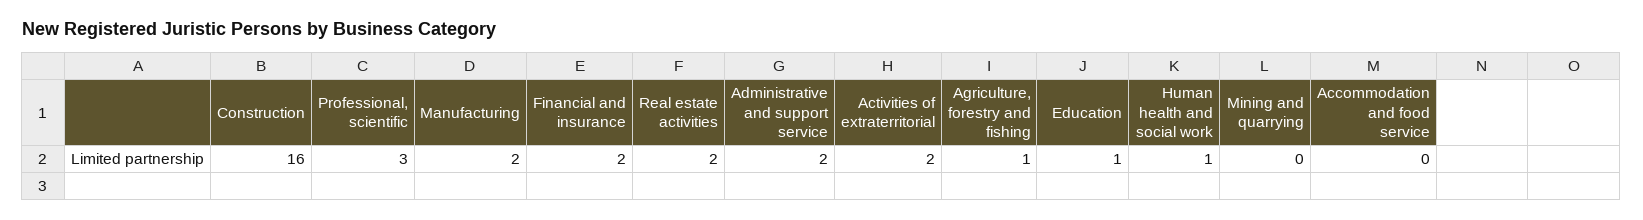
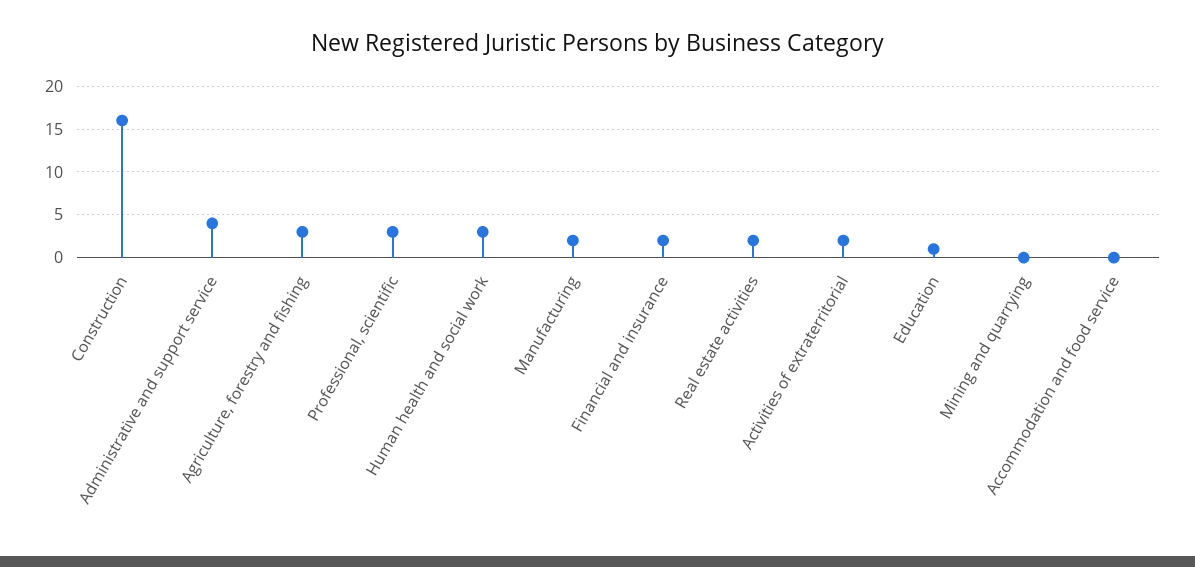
  {
    "Construction": 16,
    "Professional, scientific": 3,
    "Manufacturing": 2,
    "Financial and insurance": 2,
    "Real estate activities": 2,
-   "Administrative and support service": 2,
+   "Administrative and support service": 4,
    "Activities of extraterritorial": 2,
-   "Agriculture, forestry and fishing": 1,
+   "Agriculture, forestry and fishing": 3,
    "Education": 1,
-   "Human health and social work": 1,
+   "Human health and social work": 3,
    "Mining and quarrying": 0,
    "Accommodation and food service": 0
  }

